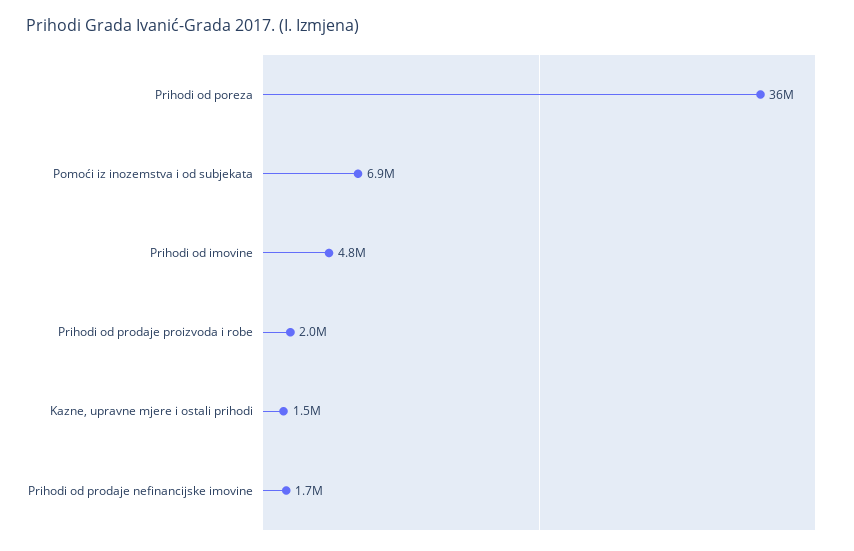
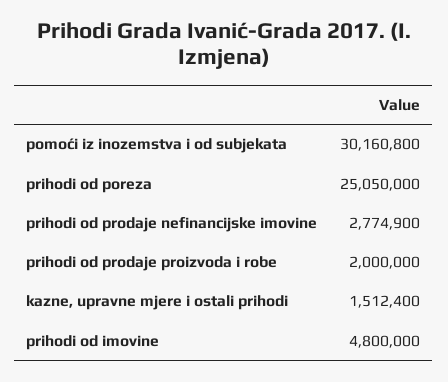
  {
-   "Prihodi od poreza": 36000000,
+   "Prihodi od poreza": 25050000,
-   "Pomoći iz inozemstva i od subjekata": 6900000,
+   "Pomoći iz inozemstva i od subjekata": 30160800,
    "Prihodi od imovine": 4800000,
    "Prihodi od prodaje proizvoda i robe": 2000000,
    "Kazne, upravne mjere i ostali prihodi": 1512400,
-   "Prihodi od prodaje nefinancijske imovine": 1700000
+   "Prihodi od prodaje nefinancijske imovine": 2774900
  }

